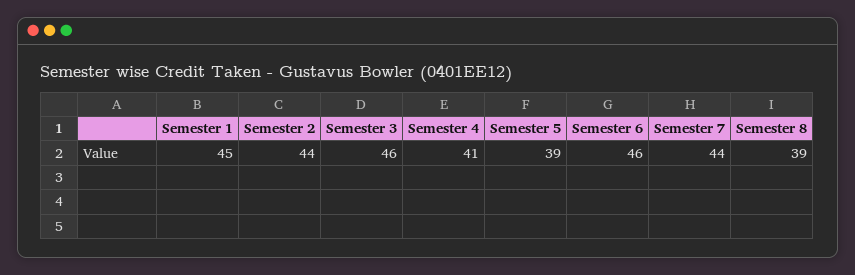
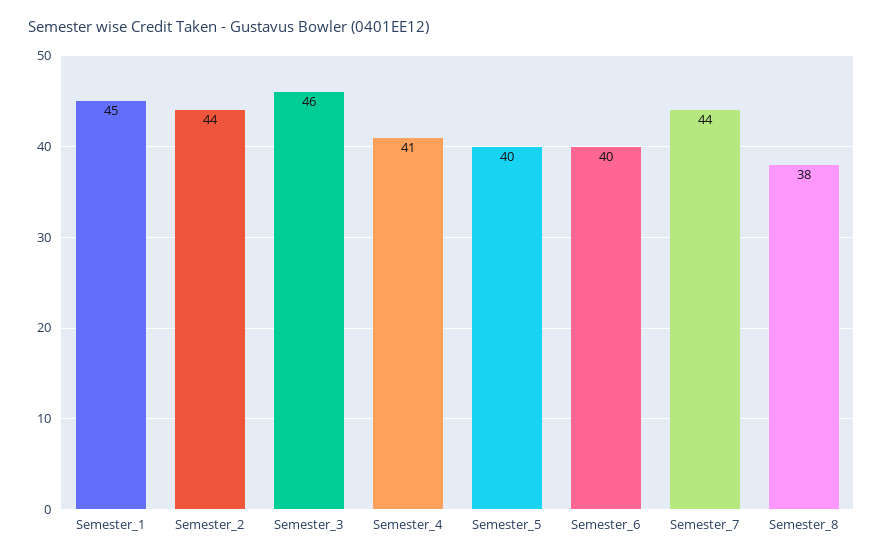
  {
    "Semester 1": 45,
    "Semester 2": 44,
    "Semester 3": 46,
    "Semester 4": 41,
-   "Semester 5": 39,
+   "Semester 5": 40,
-   "Semester 6": 46,
+   "Semester 6": 40,
    "Semester 7": 44,
-   "Semester 8": 39
+   "Semester 8": 38
  }

